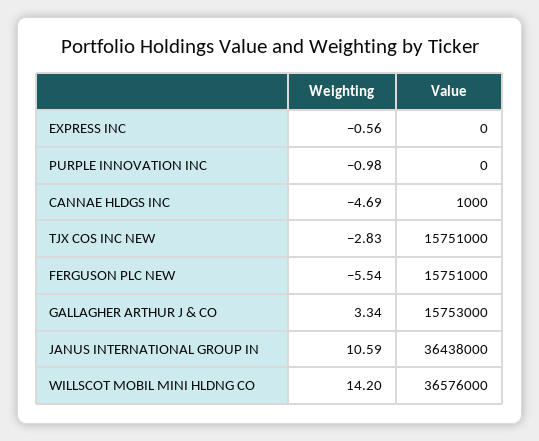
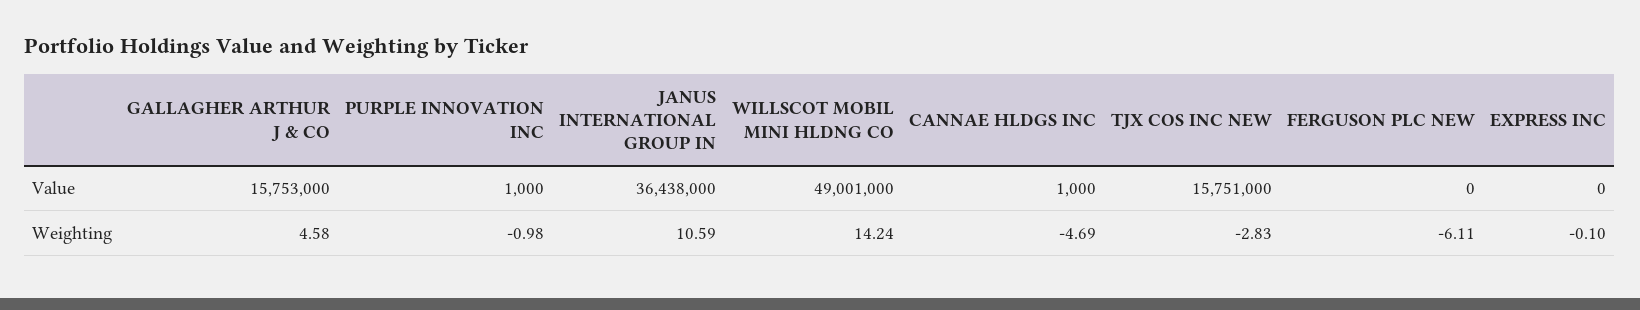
  {
    "Weighting": {
-     "EXPRESS INC": -0.56,
+     "EXPRESS INC": -0.1,
      "PURPLE INNOVATION INC": -0.98,
      "CANNAE HLDGS INC": -4.69,
      "TJX COS INC NEW": -2.83,
-     "FERGUSON PLC NEW": -5.54,
+     "FERGUSON PLC NEW": -6.11,
-     "GALLAGHER ARTHUR J & CO": 3.34,
+     "GALLAGHER ARTHUR J & CO": 4.58,
      "JANUS INTERNATIONAL GROUP IN": 10.59,
-     "WILLSCOT MOBIL MINI HLDNG CO": 14.2
+     "WILLSCOT MOBIL MINI HLDNG CO": 14.24
    },
    "Value": {
      "EXPRESS INC": 0,
-     "PURPLE INNOVATION INC": 0,
+     "PURPLE INNOVATION INC": 1000,
      "CANNAE HLDGS INC": 1000,
      "TJX COS INC NEW": 15751000,
-     "FERGUSON PLC NEW": 15751000,
+     "FERGUSON PLC NEW": 0,
      "GALLAGHER ARTHUR J & CO": 15753000,
      "JANUS INTERNATIONAL GROUP IN": 36438000,
-     "WILLSCOT MOBIL MINI HLDNG CO": 36576000
+     "WILLSCOT MOBIL MINI HLDNG CO": 49001000
    }
  }

